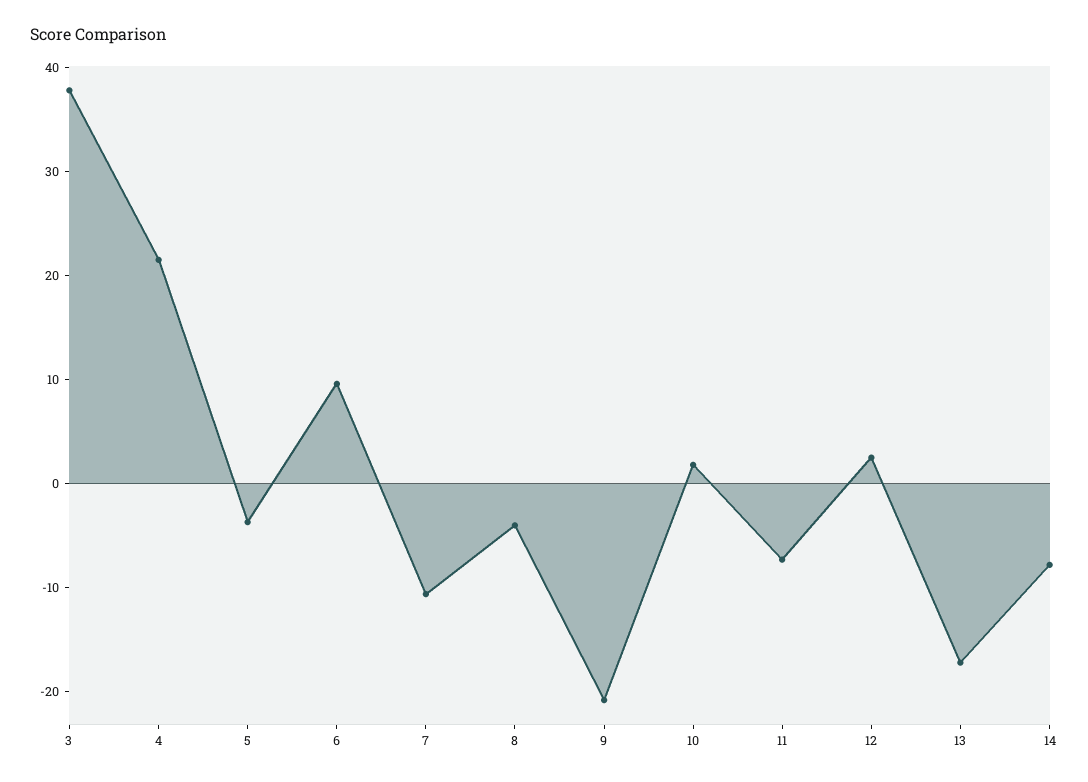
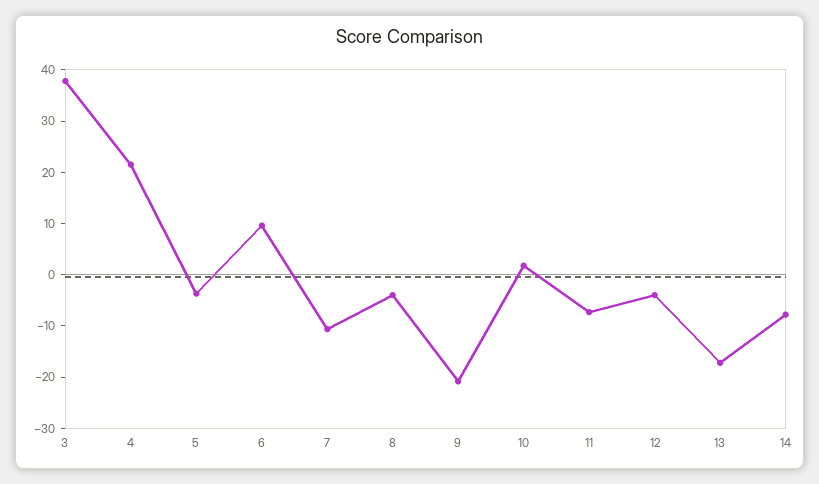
  {
    "3": 38,
    "4": 22,
    "5": -4,
    "6": 10,
    "7": -10,
    "8": -4,
    "9": -20,
    "10": 2,
    "11": -8,
-   "12": 2,
+   "12": -4,
    "13": -18,
    "14": -8
  }

